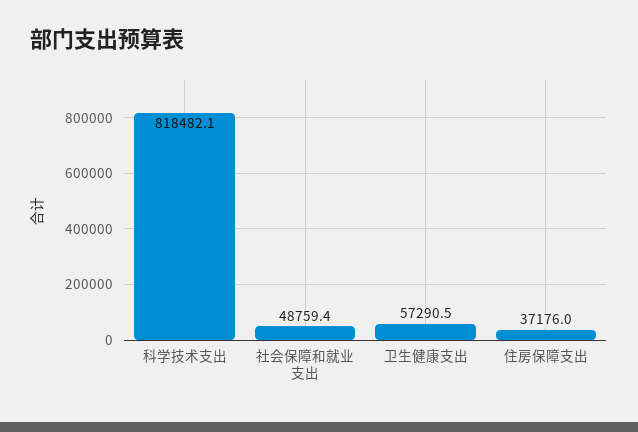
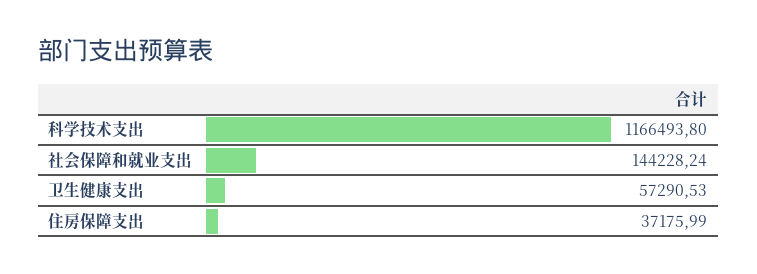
  {
-   "科学技术支出": 818482.1,
+   "科学技术支出": 1166493.8,
-   "社会保障和就业支出": 48759.4,
+   "社会保障和就业支出": 144228.24,
    "卫生健康支出": 57290.53,
    "住房保障支出": 37175.99
  }

